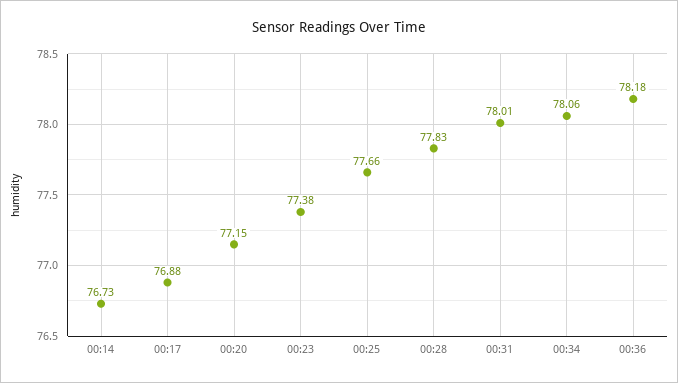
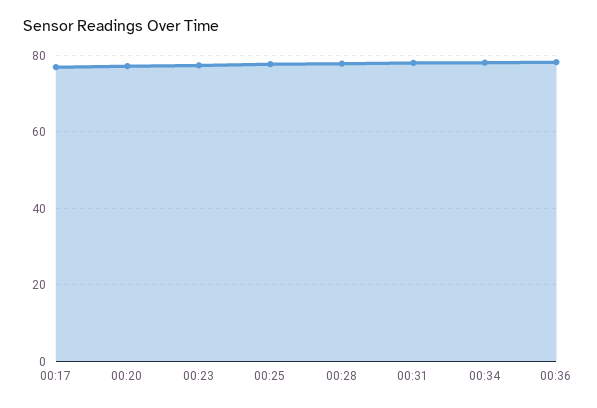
  {
-   "00:14": 76.73,
    "00:17": 76.88,
    "00:20": 77.15,
    "00:23": 77.38,
    "00:25": 77.66,
    "00:28": 77.83,
    "00:31": 78.01,
    "00:34": 78.06,
    "00:36": 78.18
  }

